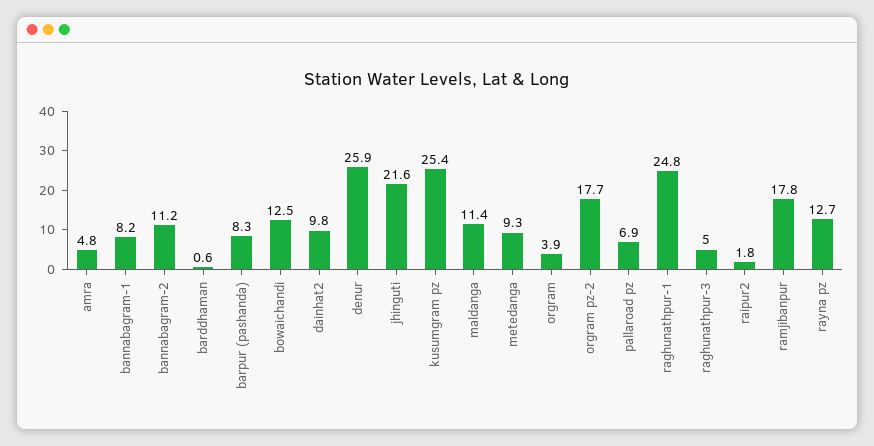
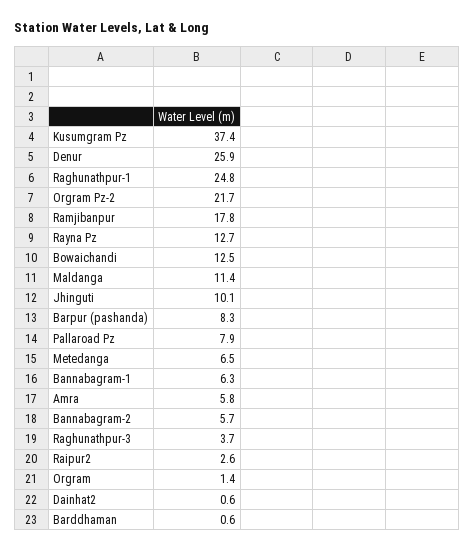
  {
-   "amra": 4.8,
+   "amra": 5.8,
-   "bannabagram-1": 8.2,
+   "bannabagram-1": 6.3,
-   "bannabagram-2": 11.2,
+   "bannabagram-2": 5.7,
    "barddhaman": 0.6,
    "barpur (pashanda)": 8.3,
    "bowaichandi": 12.5,
-   "dainhat2": 9.8,
+   "dainhat2": 0.6,
    "denur": 25.9,
-   "jhinguti": 21.6,
+   "jhinguti": 10.1,
-   "kusumgram pz": 25.4,
+   "kusumgram pz": 37.4,
    "maldanga": 11.4,
-   "metedanga": 9.3,
+   "metedanga": 6.5,
-   "orgram": 3.9,
+   "orgram": 1.4,
-   "orgram pz-2": 17.7,
+   "orgram pz-2": 21.7,
-   "pallaroad pz": 6.9,
+   "pallaroad pz": 7.9,
    "raghunathpur-1": 24.8,
-   "raghunathpur-3": 5,
+   "raghunathpur-3": 3.7,
-   "raipur2": 1.8,
+   "raipur2": 2.6,
    "ramjibanpur": 17.8,
    "rayna pz": 12.7
  }

